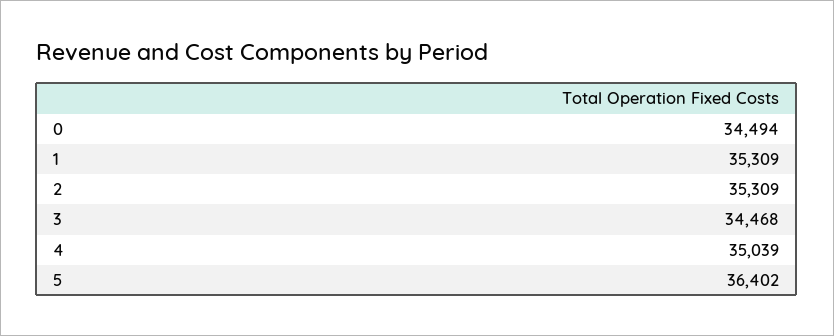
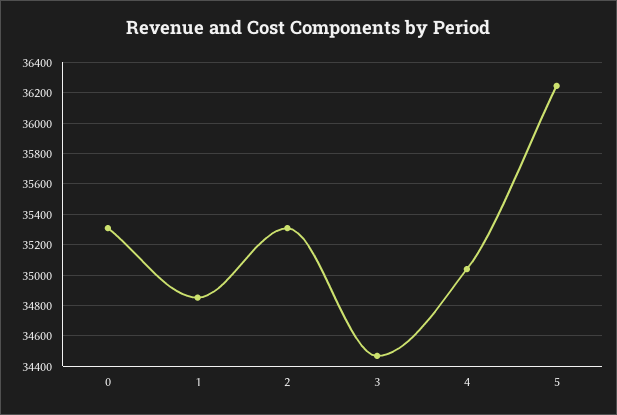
  {
-   "0": 34494,
+   "0": 35300,
-   "1": 35309,
+   "1": 34850,
    "2": 35309,
    "3": 34468,
    "4": 35039,
-   "5": 36402
+   "5": 36250
  }

